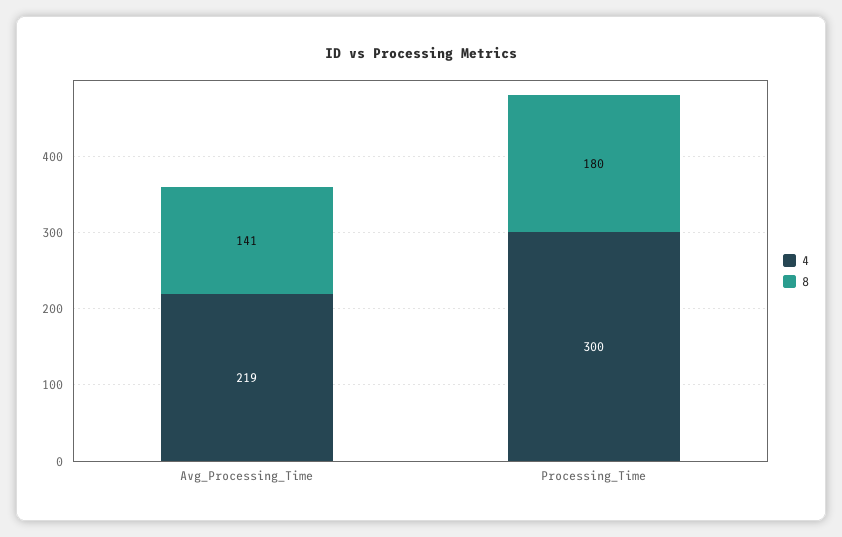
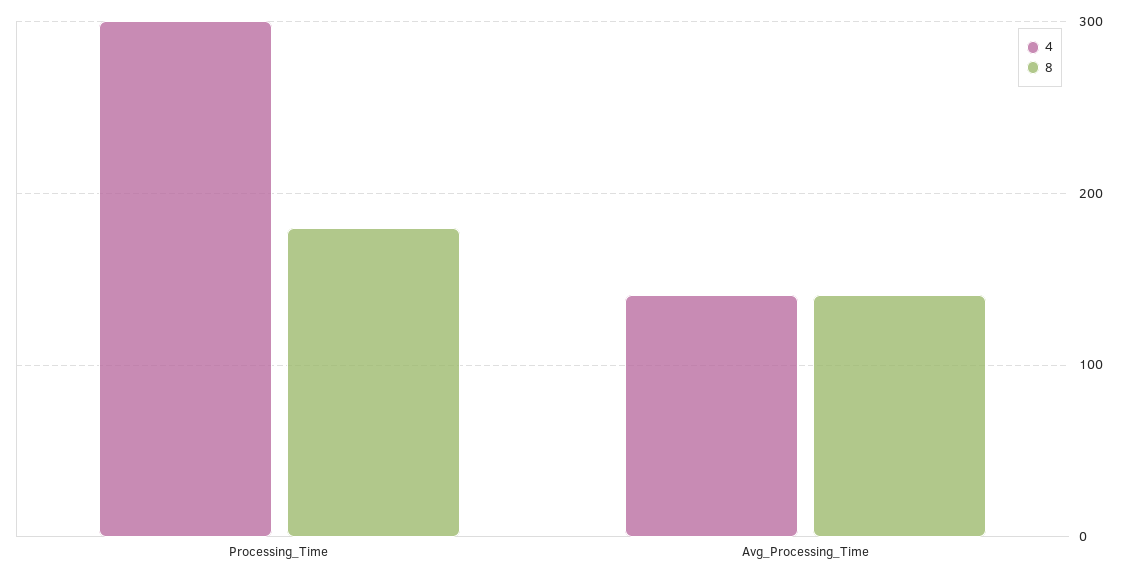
  {
    "4": {
-     "Avg_Processing_Time": 219,
+     "Avg_Processing_Time": 140,
      "Processing_Time": 300
    },
    "8": {
      "Avg_Processing_Time": 141,
      "Processing_Time": 180
    }
  }

